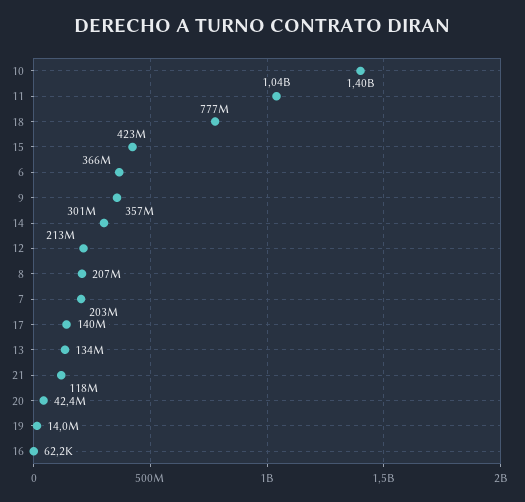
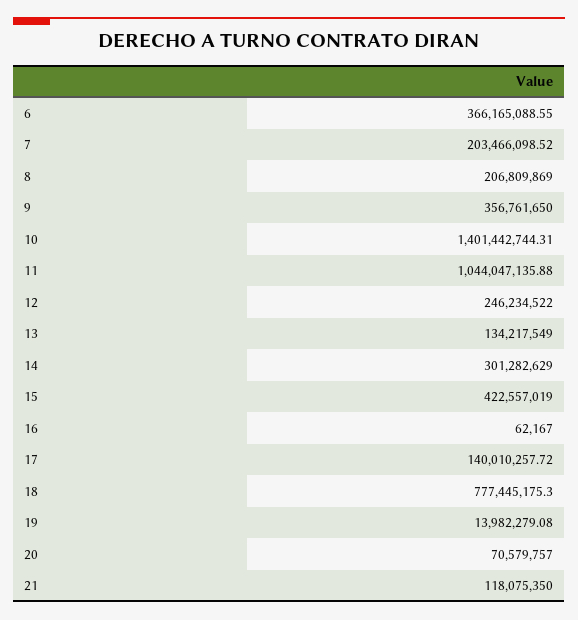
  {
    "10": 1401442744.31,
    "11": 1044047135.88,
    "18": 777445175.3,
    "15": 422557019,
    "6": 366165088.55,
    "9": 356761650,
    "14": 301282629,
-   "12": 213000000,
+   "12": 246234522,
    "8": 206809869,
    "7": 203466098.52,
    "17": 140010257.72,
    "13": 134217549,
    "21": 118075350,
-   "20": 42400000,
+   "20": 70579757,
    "19": 13982279.08,
    "16": 62167
  }

